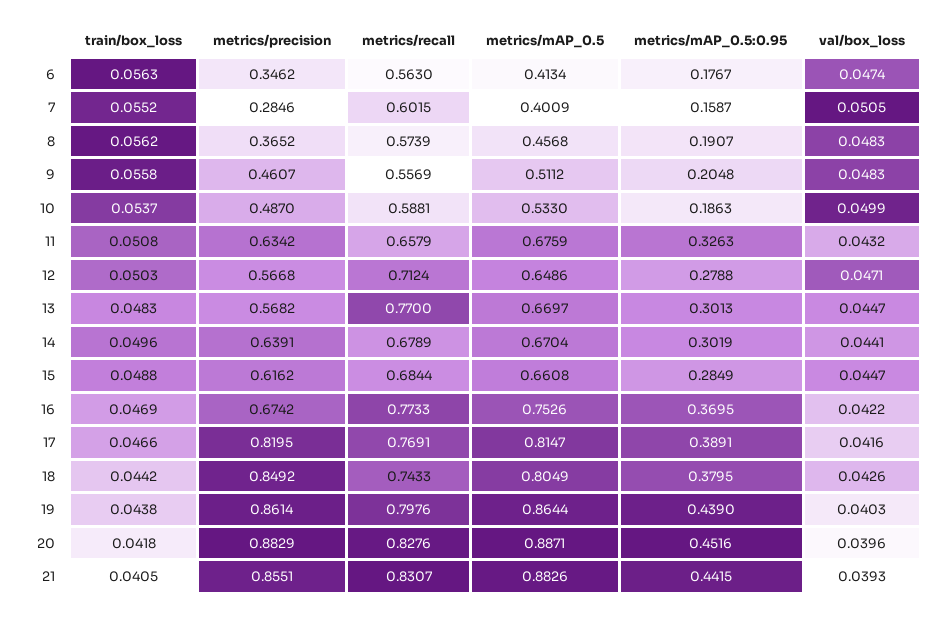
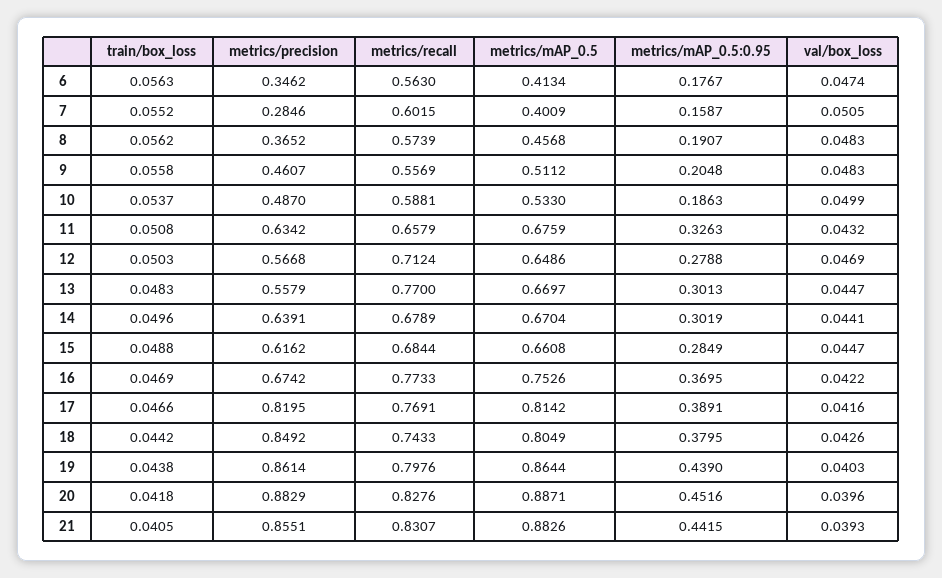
  {
    "train/box_loss": {
      "6": 0.0563,
      "7": 0.0552,
      "8": 0.0562,
      "9": 0.0558,
      "10": 0.0537,
      "11": 0.0508,
      "12": 0.0503,
      "13": 0.0483,
      "14": 0.0496,
      "15": 0.0488,
      "16": 0.0469,
      "17": 0.0466,
      "18": 0.0442,
      "19": 0.0438,
      "20": 0.0418,
      "21": 0.0405
    },
    "metrics/precision": {
      "6": 0.3462,
      "7": 0.2846,
      "8": 0.3652,
      "9": 0.4607,
      "10": 0.487,
      "11": 0.6342,
      "12": 0.5668,
-     "13": 0.5682,
+     "13": 0.5579,
      "14": 0.6391,
      "15": 0.6162,
      "16": 0.6742,
      "17": 0.8195,
      "18": 0.8492,
      "19": 0.8614,
      "20": 0.8829,
      "21": 0.8551
    },
    "metrics/recall": {
      "6": 0.563,
      "7": 0.6015,
      "8": 0.5739,
      "9": 0.5569,
      "10": 0.5881,
      "11": 0.6579,
      "12": 0.7124,
      "13": 0.77,
      "14": 0.6789,
      "15": 0.6844,
      "16": 0.7733,
      "17": 0.7691,
      "18": 0.7433,
      "19": 0.7976,
      "20": 0.8276,
      "21": 0.8307
    },
    "metrics/mAP_0.5": {
      "6": 0.4134,
      "7": 0.4009,
      "8": 0.4568,
      "9": 0.5112,
      "10": 0.533,
      "11": 0.6759,
      "12": 0.6486,
      "13": 0.6697,
      "14": 0.6704,
      "15": 0.6608,
      "16": 0.7526,
-     "17": 0.8147,
+     "17": 0.8142,
      "18": 0.8049,
      "19": 0.8644,
      "20": 0.8871,
      "21": 0.8826
    },
    "metrics/mAP_0.5:0.95": {
      "6": 0.1767,
      "7": 0.1587,
      "8": 0.1907,
      "9": 0.2048,
      "10": 0.1863,
      "11": 0.3263,
      "12": 0.2788,
      "13": 0.3013,
      "14": 0.3019,
      "15": 0.2849,
      "16": 0.3695,
      "17": 0.3891,
      "18": 0.3795,
      "19": 0.439,
      "20": 0.4516,
      "21": 0.4415
    },
    "val/box_loss": {
      "6": 0.0474,
      "7": 0.0505,
      "8": 0.0483,
      "9": 0.0483,
      "10": 0.0499,
      "11": 0.0432,
-     "12": 0.0471,
+     "12": 0.0469,
      "13": 0.0447,
      "14": 0.0441,
      "15": 0.0447,
      "16": 0.0422,
      "17": 0.0416,
      "18": 0.0426,
      "19": 0.0403,
      "20": 0.0396,
      "21": 0.0393
    }
  }

